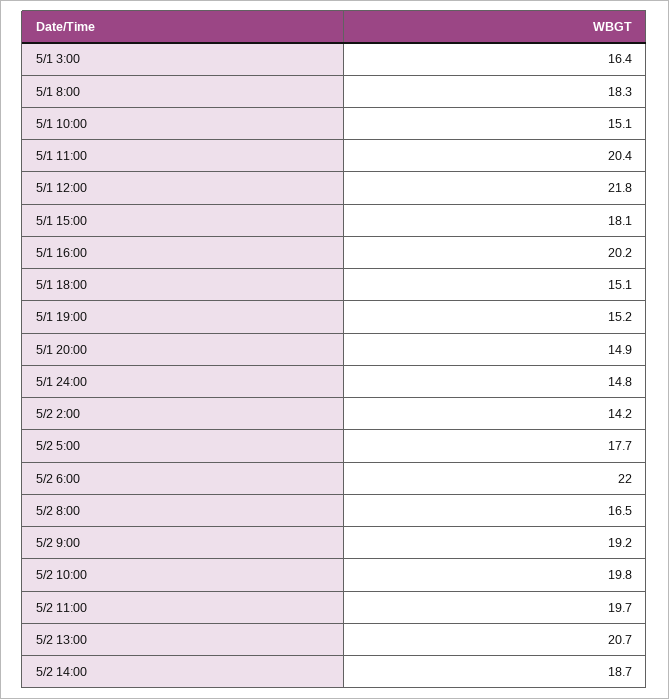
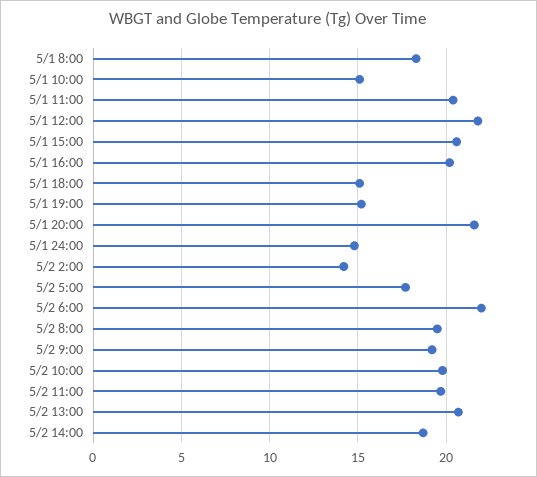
  {
-   "5/1 3:00": 16.4,
    "5/1 8:00": 18.3,
    "5/1 10:00": 15.1,
    "5/1 11:00": 20.4,
    "5/1 12:00": 21.8,
-   "5/1 15:00": 18.1,
+   "5/1 15:00": 20.5,
    "5/1 16:00": 20.2,
    "5/1 18:00": 15.1,
    "5/1 19:00": 15.2,
-   "5/1 20:00": 14.9,
+   "5/1 20:00": 21.5,
    "5/1 24:00": 14.8,
    "5/2 2:00": 14.2,
    "5/2 5:00": 17.7,
    "5/2 6:00": 22,
-   "5/2 8:00": 16.5,
+   "5/2 8:00": 19.5,
    "5/2 9:00": 19.2,
    "5/2 10:00": 19.8,
    "5/2 11:00": 19.7,
    "5/2 13:00": 20.7,
    "5/2 14:00": 18.7
  }

